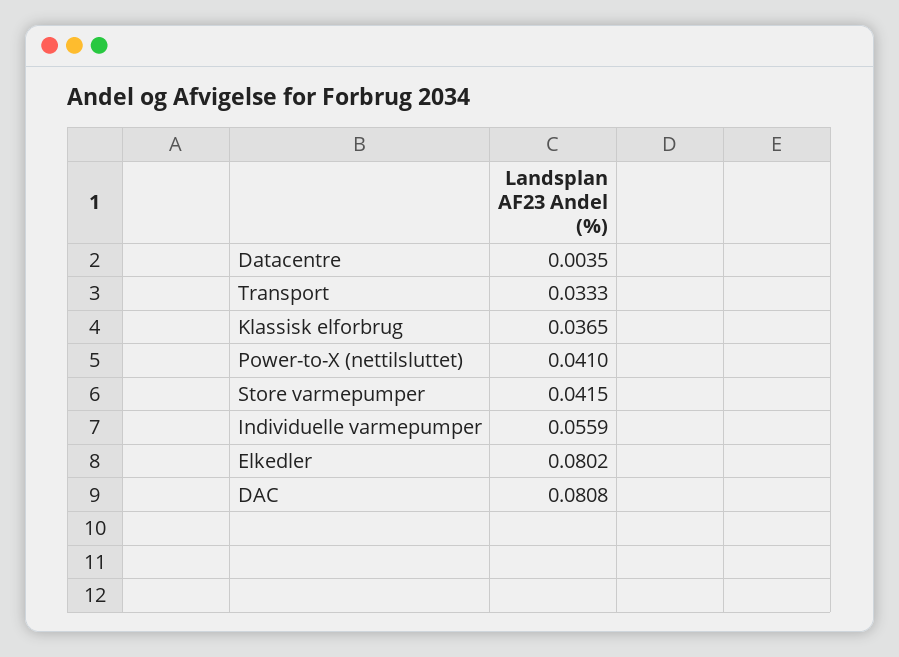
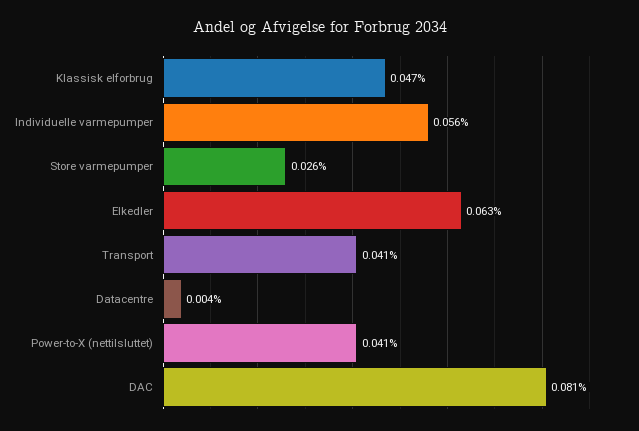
  {
    "Datacentre": 0.0035,
-   "Transport": 0.0333,
+   "Transport": 0.041,
-   "Klassisk elforbrug": 0.0365,
+   "Klassisk elforbrug": 0.047,
    "Power-to-X (nettilsluttet)": 0.041,
-   "Store varmepumper": 0.0415,
+   "Store varmepumper": 0.026,
    "Individuelle varmepumper": 0.0559,
-   "Elkedler": 0.0802,
+   "Elkedler": 0.063,
    "DAC": 0.0808
  }

